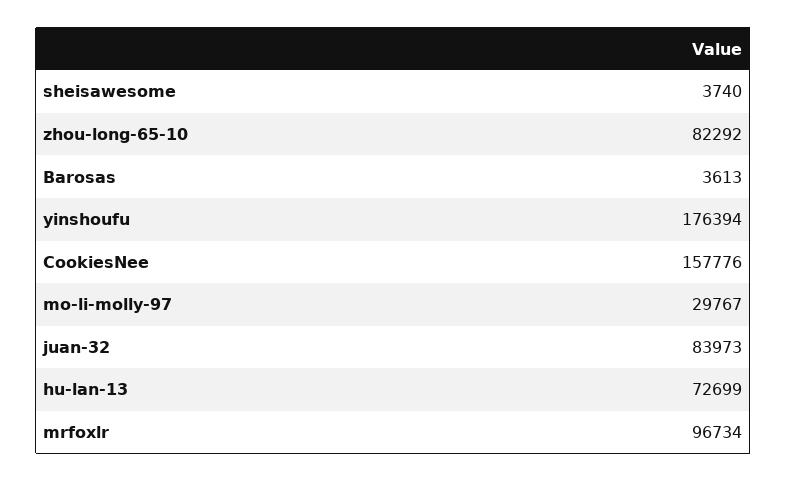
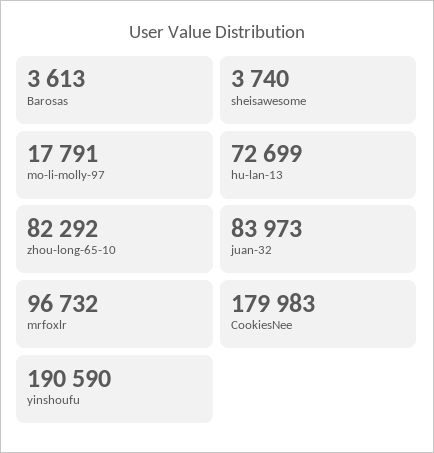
  {
    "sheisawesome": 3740,
    "zhou-long-65-10": 82292,
    "Barosas": 3613,
-   "yinshoufu": 176394,
+   "yinshoufu": 190590,
-   "CookiesNee": 157776,
+   "CookiesNee": 179983,
-   "mo-li-molly-97": 29767,
+   "mo-li-molly-97": 17791,
    "juan-32": 83973,
    "hu-lan-13": 72699,
-   "mrfoxlr": 96734
+   "mrfoxlr": 96732
  }

